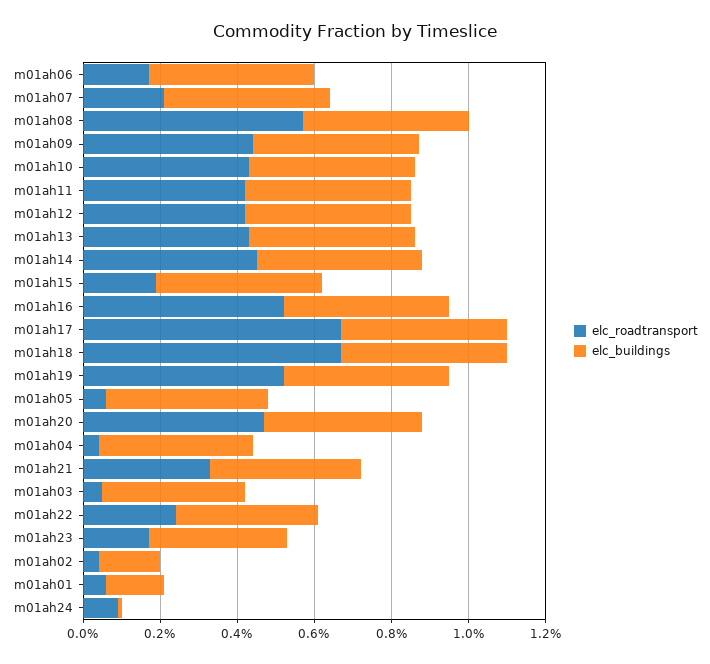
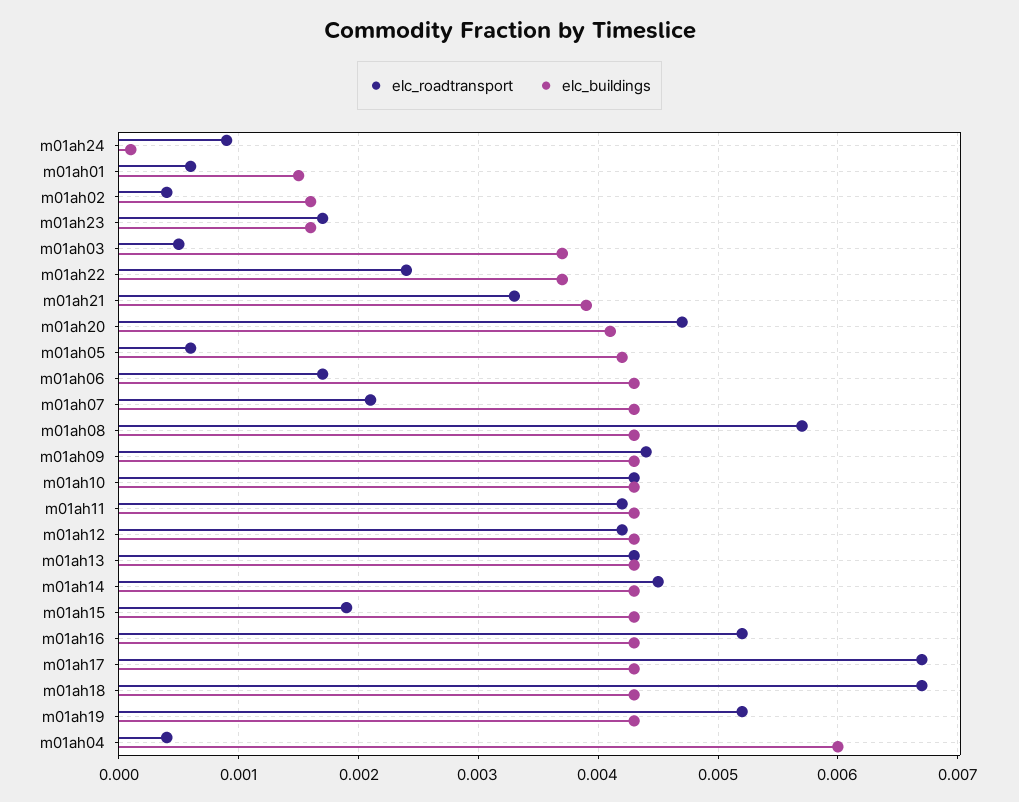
  {
    "elc_roadtransport": {
      "m01ah06": 0.0017,
      "m01ah07": 0.0021,
      "m01ah08": 0.0057,
      "m01ah09": 0.0044,
      "m01ah10": 0.0043,
      "m01ah11": 0.0042,
      "m01ah12": 0.0042,
      "m01ah13": 0.0043,
      "m01ah14": 0.0045,
      "m01ah15": 0.0019,
      "m01ah16": 0.0052,
      "m01ah17": 0.0067,
      "m01ah18": 0.0067,
      "m01ah19": 0.0052,
      "m01ah05": 0.0006,
      "m01ah20": 0.0047,
      "m01ah04": 0.0004,
      "m01ah21": 0.0033,
      "m01ah03": 0.0005,
      "m01ah22": 0.0024,
      "m01ah23": 0.0017,
      "m01ah02": 0.0004,
      "m01ah01": 0.0006,
      "m01ah24": 0.0009
    },
    "elc_buildings": {
      "m01ah06": 0.0043,
      "m01ah07": 0.0043,
      "m01ah08": 0.0043,
      "m01ah09": 0.0043,
      "m01ah10": 0.0043,
      "m01ah11": 0.0043,
      "m01ah12": 0.0043,
      "m01ah13": 0.0043,
      "m01ah14": 0.0043,
      "m01ah15": 0.0043,
      "m01ah16": 0.0043,
      "m01ah17": 0.0043,
      "m01ah18": 0.0043,
      "m01ah19": 0.0043,
      "m01ah05": 0.0042,
      "m01ah20": 0.0041,
-     "m01ah04": 0.004,
+     "m01ah04": 0.006,
      "m01ah21": 0.0039,
      "m01ah03": 0.0037,
      "m01ah22": 0.0037,
-     "m01ah23": 0.0035,
+     "m01ah23": 0.0016,
      "m01ah02": 0.0016,
      "m01ah01": 0.0015,
      "m01ah24": 0.0001
    }
  }

